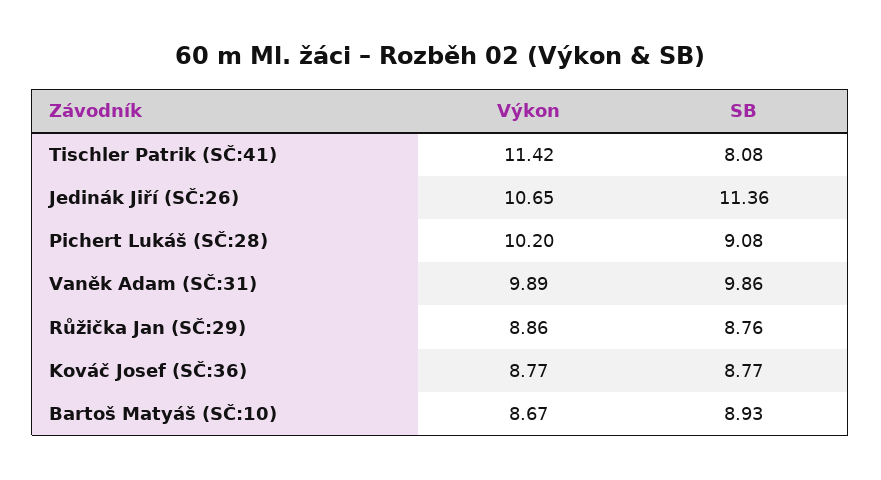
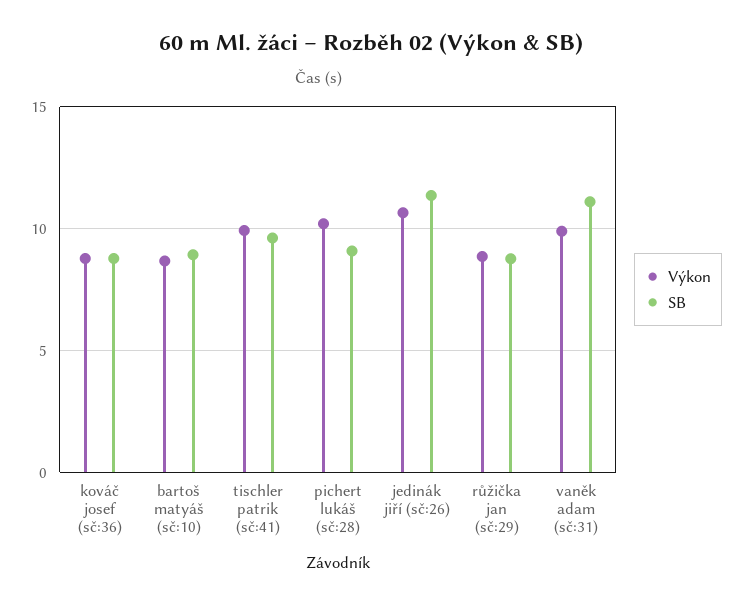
  {
    "Výkon": {
-     "Tischler Patrik (SČ:41)": 11.42,
+     "Tischler Patrik (SČ:41)": 10,
      "Jedinák Jiří (SČ:26)": 10.65,
      "Pichert Lukáš (SČ:28)": 10.2,
      "Vaněk Adam (SČ:31)": 9.89,
      "Růžička Jan (SČ:29)": 8.86,
      "Kováč Josef (SČ:36)": 8.77,
      "Bartoš Matyáš (SČ:10)": 8.67
    },
    "SB": {
-     "Tischler Patrik (SČ:41)": 8.08,
+     "Tischler Patrik (SČ:41)": 9.5,
      "Jedinák Jiří (SČ:26)": 11.36,
      "Pichert Lukáš (SČ:28)": 9.08,
-     "Vaněk Adam (SČ:31)": 9.86,
+     "Vaněk Adam (SČ:31)": 11,
      "Růžička Jan (SČ:29)": 8.76,
      "Kováč Josef (SČ:36)": 8.77,
      "Bartoš Matyáš (SČ:10)": 8.93
    }
  }

